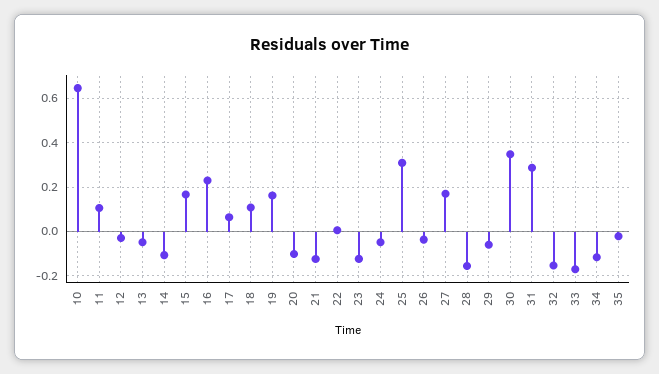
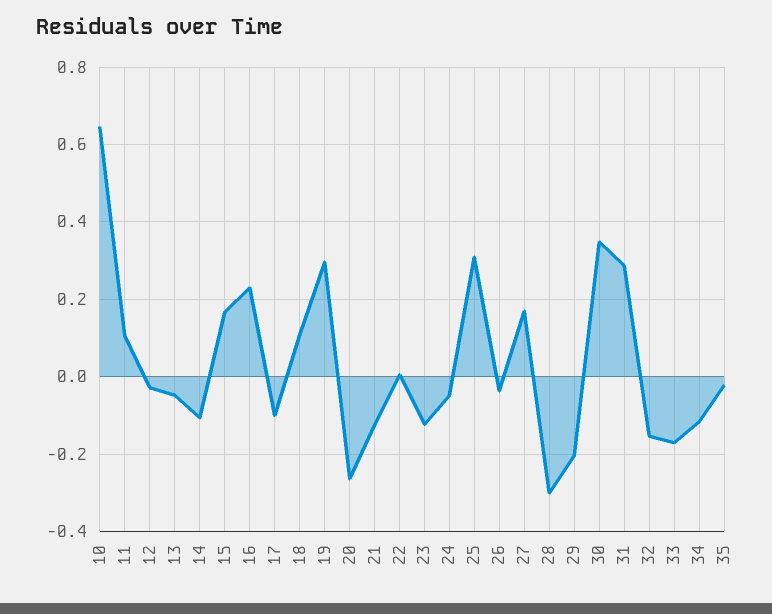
  {
    "10": 0.64,
    "11": 0.1,
    "12": -0.02,
    "13": -0.04,
    "14": -0.1,
    "15": 0.16,
    "16": 0.22,
-   "17": 0.05,
+   "17": -0.1,
    "18": 0.1,
-   "19": 0.15,
+   "19": 0.3,
-   "20": -0.1,
+   "20": -0.26,
    "21": -0.12,
    "22": 0,
    "23": -0.12,
    "24": -0.04,
    "25": 0.3,
    "26": -0.04,
    "27": 0.16,
-   "28": -0.15,
+   "28": -0.3,
-   "29": -0.05,
+   "29": -0.2,
    "30": 0.34,
    "31": 0.28,
    "32": -0.16,
    "33": -0.18,
    "34": -0.12,
    "35": -0.02
  }

